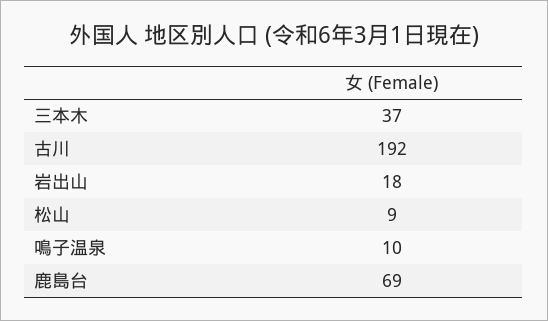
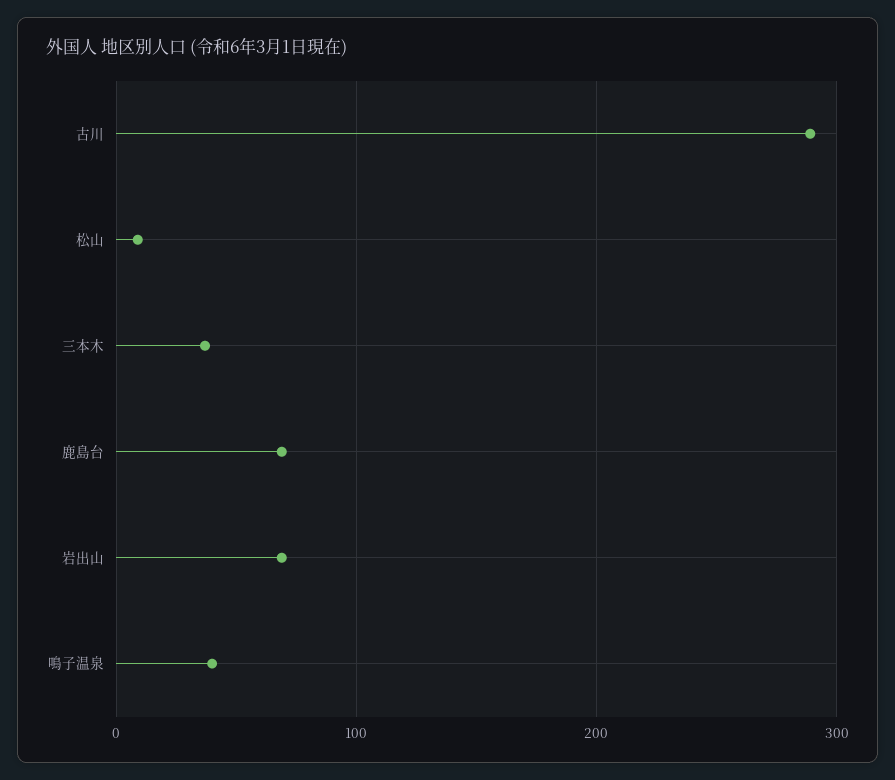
  {
    "三本木": 37,
-   "古川": 192,
+   "古川": 290,
-   "岩出山": 18,
+   "岩出山": 70,
    "松山": 9,
-   "鳴子温泉": 10,
+   "鳴子温泉": 40,
    "鹿島台": 69
  }

